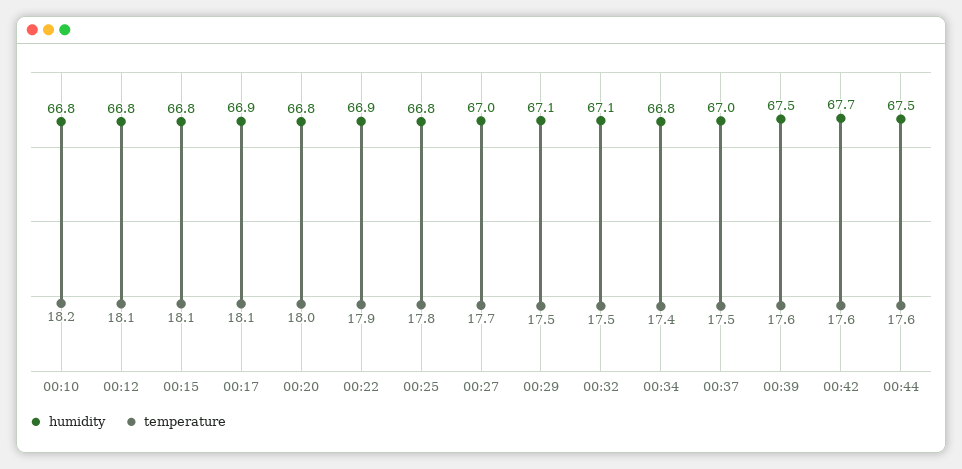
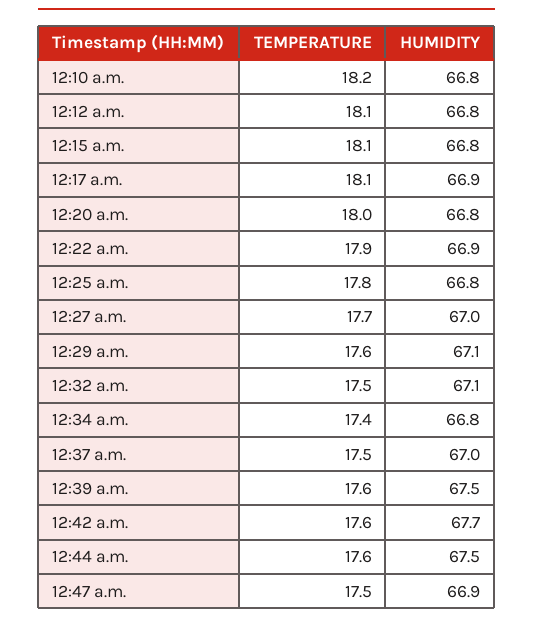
  {
    "humidity": {
      "00:10": 66.8,
      "00:12": 66.8,
      "00:15": 66.8,
      "00:17": 66.9,
      "00:20": 66.8,
      "00:22": 66.9,
      "00:25": 66.8,
      "00:27": 67,
      "00:29": 67.1,
      "00:32": 67.1,
      "00:34": 66.8,
      "00:37": 67,
      "00:39": 67.5,
      "00:42": 67.7,
-     "00:44": 67.5
+     "00:44": 67.5,
+     "12:47 a.m.": 66.9
    },
    "temperature": {
      "00:10": 18.2,
      "00:12": 18.1,
      "00:15": 18.1,
      "00:17": 18.1,
      "00:20": 18,
      "00:22": 17.9,
      "00:25": 17.8,
      "00:27": 17.7,
-     "00:29": 17.5,
+     "00:29": 17.6,
      "00:32": 17.5,
      "00:34": 17.4,
      "00:37": 17.5,
      "00:39": 17.6,
      "00:42": 17.6,
-     "00:44": 17.6
+     "00:44": 17.6,
+     "12:47 a.m.": 17.5
    }
  }

